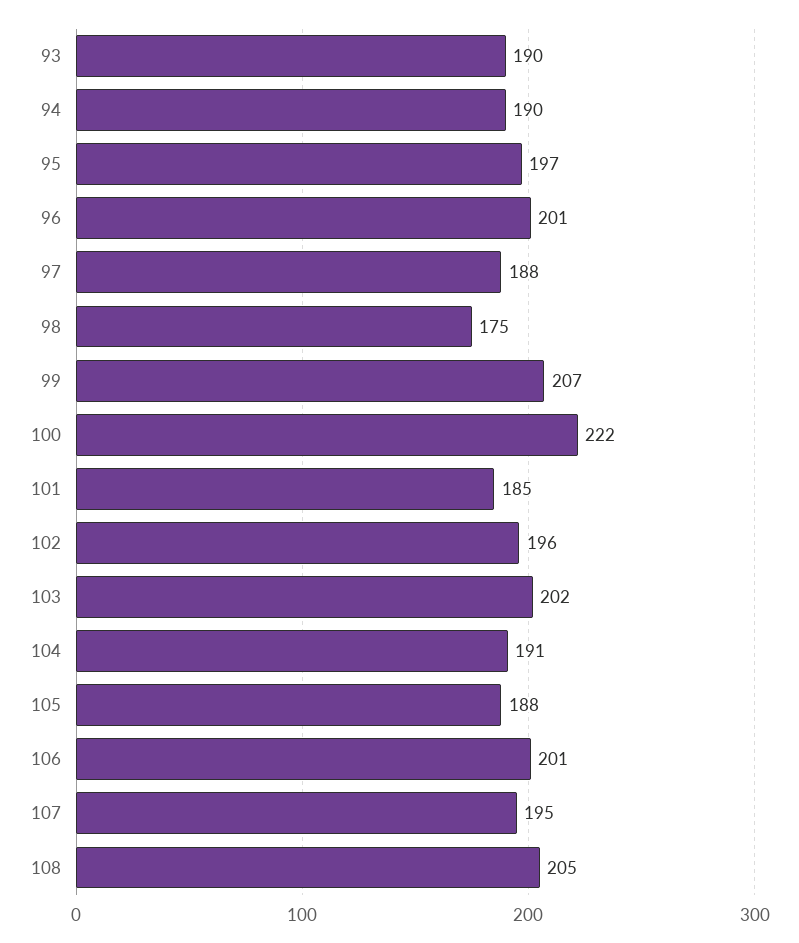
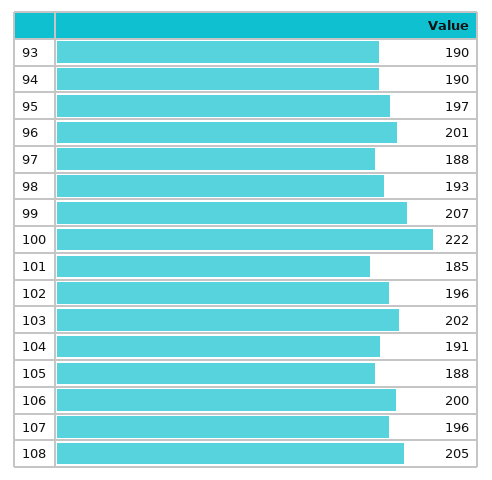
  {
    "93": 190,
    "94": 190,
    "95": 197,
    "96": 201,
    "97": 188,
-   "98": 175,
+   "98": 193,
    "99": 207,
    "100": 222,
    "101": 185,
    "102": 196,
    "103": 202,
    "104": 191,
    "105": 188,
-   "106": 201,
+   "106": 200,
-   "107": 195,
+   "107": 196,
    "108": 205
  }

